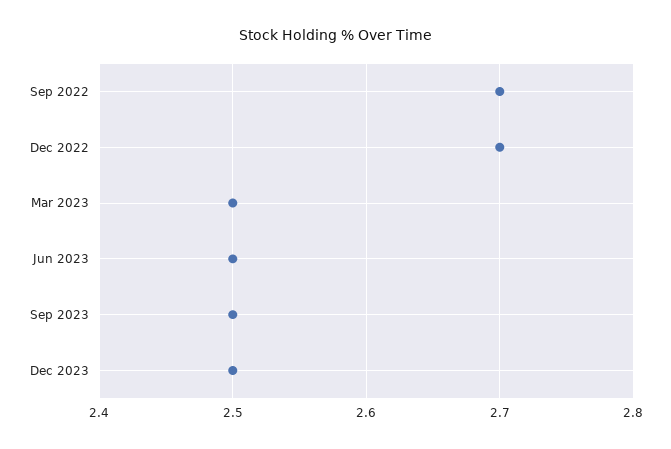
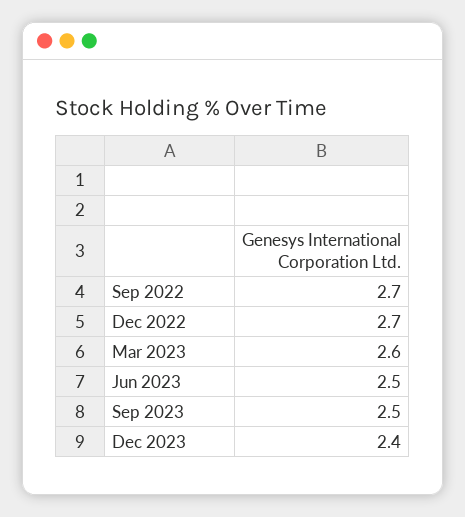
  {
    "Sep 2022": 2.7,
    "Dec 2022": 2.7,
-   "Mar 2023": 2.5,
+   "Mar 2023": 2.6,
    "Jun 2023": 2.5,
    "Sep 2023": 2.5,
-   "Dec 2023": 2.5
+   "Dec 2023": 2.4
  }

